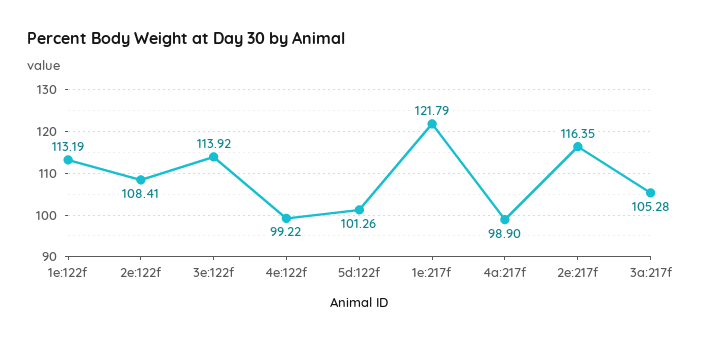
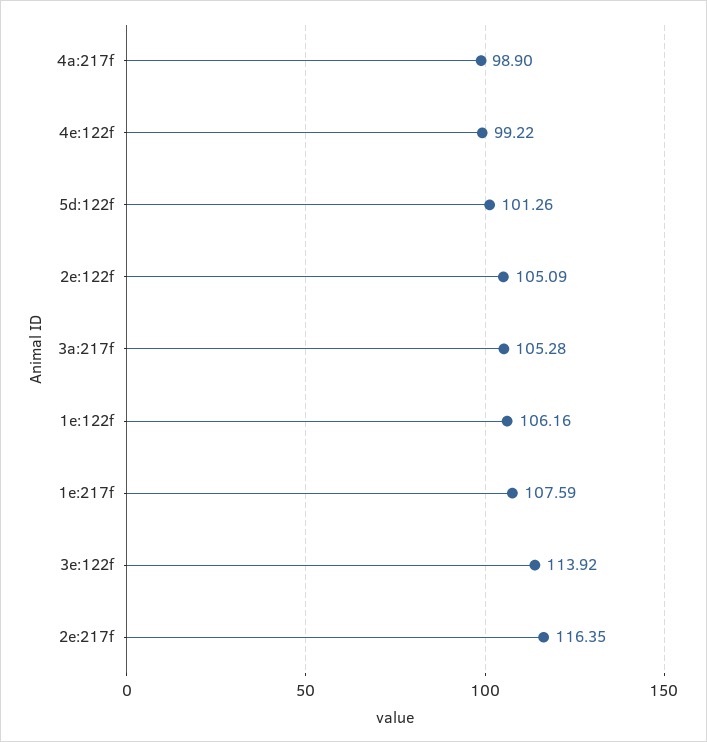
  {
-   "1e:122f": 113.19,
+   "1e:122f": 106.16,
-   "2e:122f": 108.41,
+   "2e:122f": 105.09,
    "3e:122f": 113.92,
    "4e:122f": 99.22,
    "5d:122f": 101.26,
-   "1e:217f": 121.79,
+   "1e:217f": 107.59,
    "4a:217f": 98.9,
    "2e:217f": 116.35,
    "3a:217f": 105.28
  }

